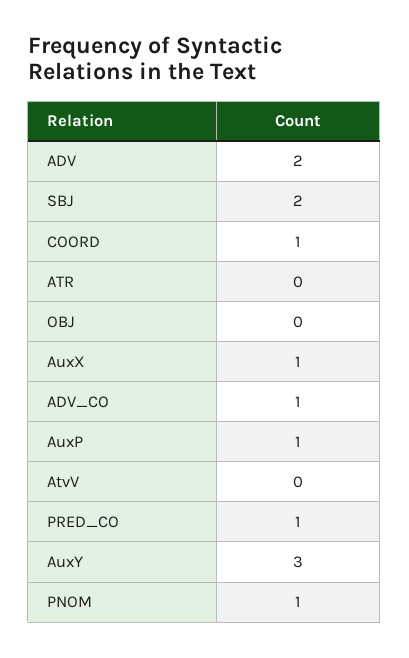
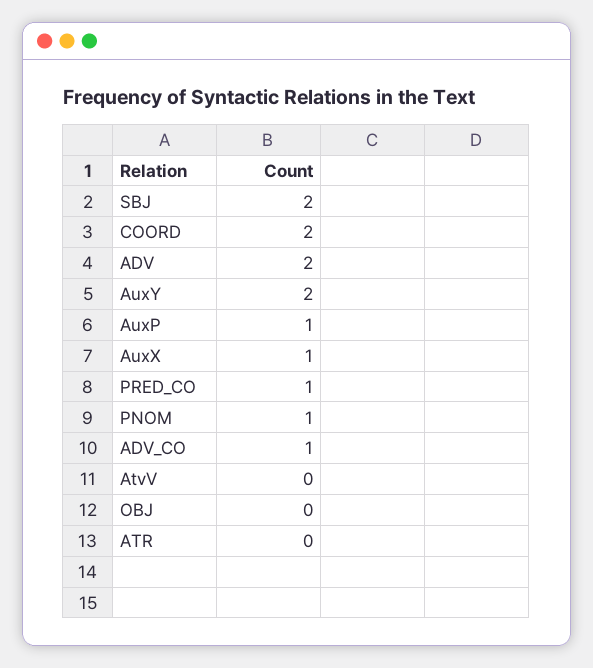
  {
    "ADV": 2,
    "SBJ": 2,
-   "COORD": 1,
+   "COORD": 2,
    "ATR": 0,
    "OBJ": 0,
    "AuxX": 1,
    "ADV_CO": 1,
    "AuxP": 1,
    "AtvV": 0,
    "PRED_CO": 1,
-   "AuxY": 3,
+   "AuxY": 2,
    "PNOM": 1
  }

